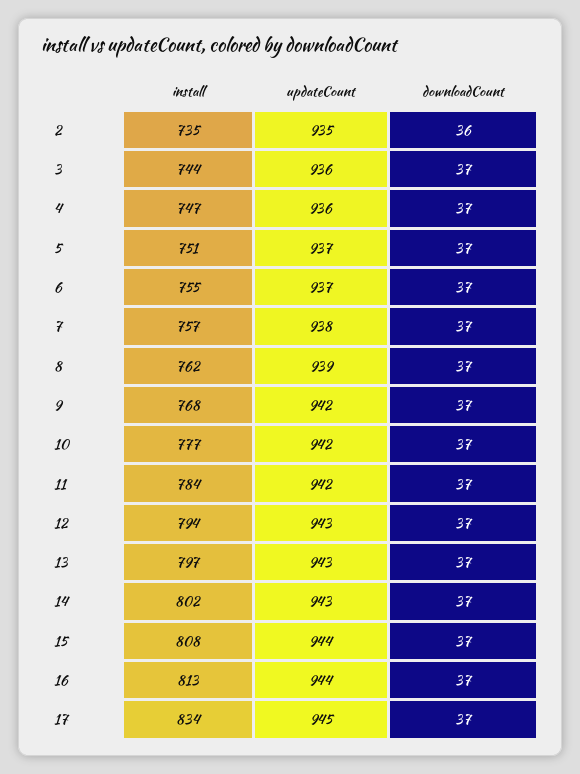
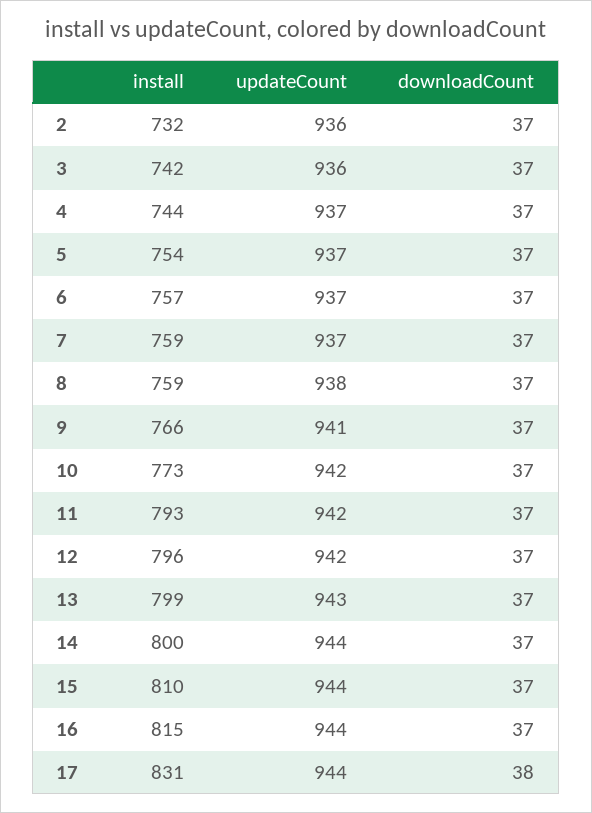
  {
    "install": {
-     "2": 735,
+     "2": 732,
-     "3": 744,
+     "3": 742,
-     "4": 747,
+     "4": 744,
-     "5": 751,
+     "5": 754,
-     "6": 755,
+     "6": 757,
-     "7": 757,
+     "7": 759,
-     "8": 762,
+     "8": 759,
-     "9": 768,
+     "9": 766,
-     "10": 777,
+     "10": 773,
-     "11": 784,
+     "11": 793,
-     "12": 794,
+     "12": 796,
-     "13": 797,
+     "13": 799,
-     "14": 802,
+     "14": 800,
-     "15": 808,
+     "15": 810,
-     "16": 813,
+     "16": 815,
-     "17": 834
+     "17": 831
    },
    "updateCount": {
-     "2": 935,
+     "2": 936,
      "3": 936,
-     "4": 936,
+     "4": 937,
      "5": 937,
      "6": 937,
-     "7": 938,
+     "7": 937,
-     "8": 939,
+     "8": 938,
-     "9": 942,
+     "9": 941,
      "10": 942,
      "11": 942,
-     "12": 943,
+     "12": 942,
      "13": 943,
-     "14": 943,
+     "14": 944,
      "15": 944,
      "16": 944,
-     "17": 945
+     "17": 944
    },
    "downloadCount": {
-     "2": 36,
+     "2": 37,
      "3": 37,
      "4": 37,
      "5": 37,
      "6": 37,
      "7": 37,
      "8": 37,
      "9": 37,
      "10": 37,
      "11": 37,
      "12": 37,
      "13": 37,
      "14": 37,
      "15": 37,
      "16": 37,
-     "17": 37
+     "17": 38
    }
  }

